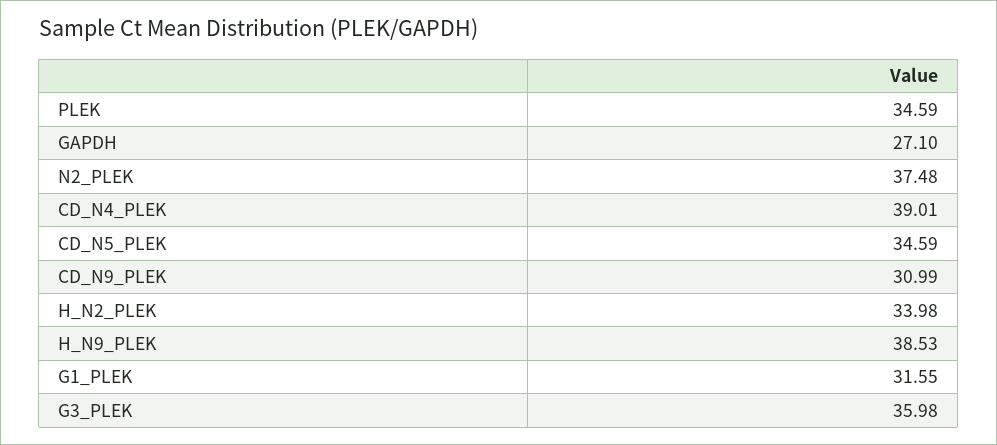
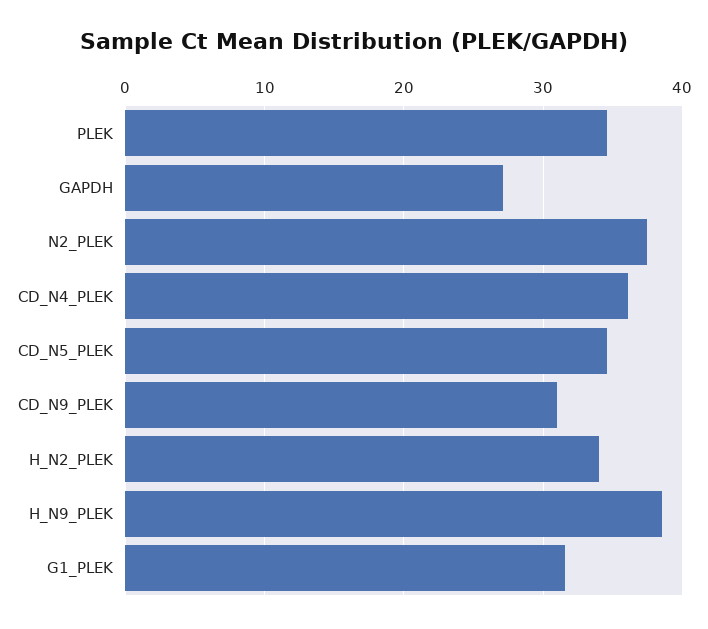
  {
    "PLEK": 34.59,
    "GAPDH": 27.1,
    "N2_PLEK": 37.48,
-   "CD_N4_PLEK": 39.01,
+   "CD_N4_PLEK": 36,
    "CD_N5_PLEK": 34.59,
    "CD_N9_PLEK": 30.99,
    "H_N2_PLEK": 33.98,
    "H_N9_PLEK": 38.53,
-   "G1_PLEK": 31.55,
+   "G1_PLEK": 31.55
-   "G3_PLEK": 35.98
  }

